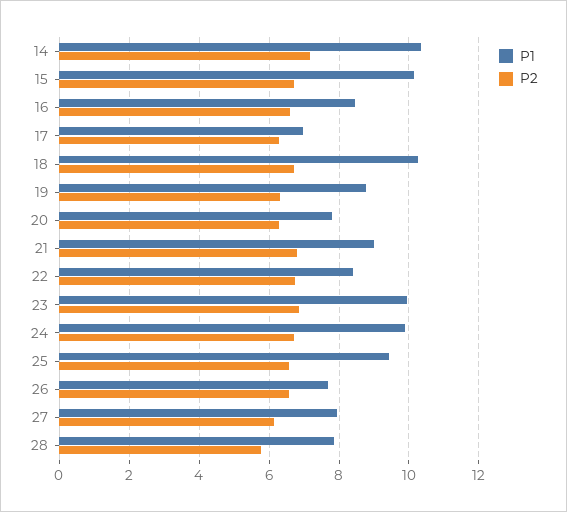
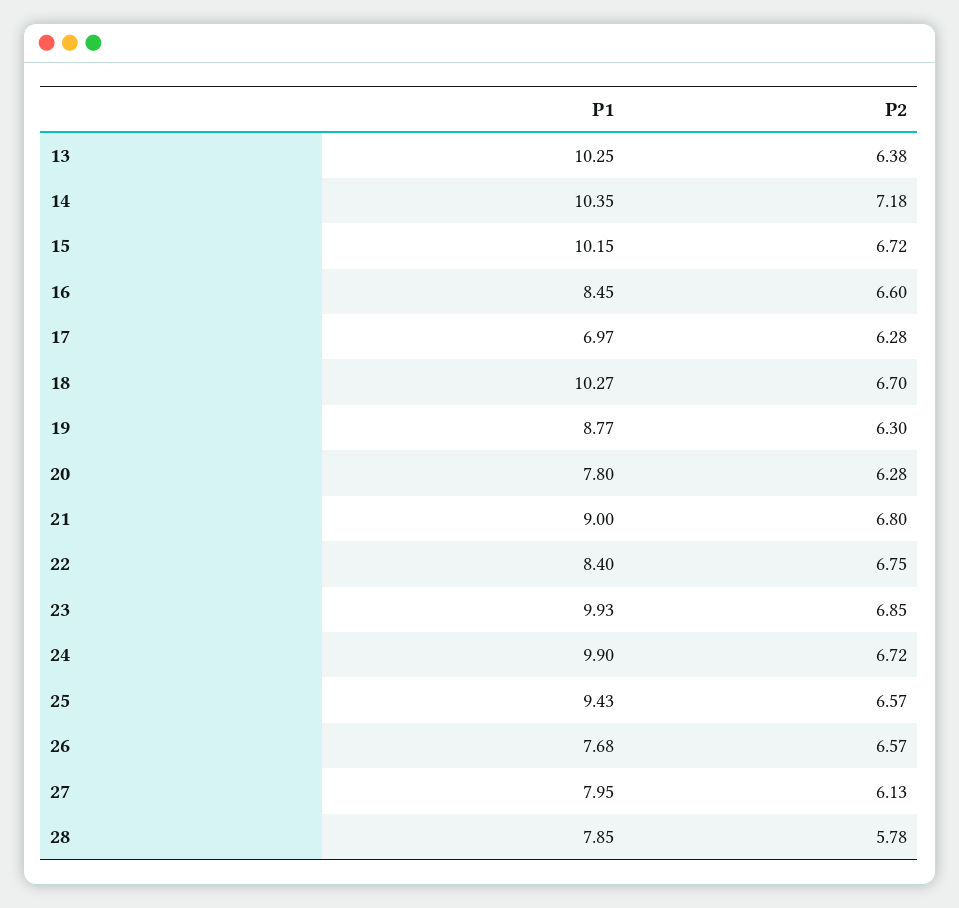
  {
    "P1": {
      "14": 10.35,
      "15": 10.15,
      "16": 8.45,
      "17": 6.97,
      "18": 10.27,
      "19": 8.77,
      "20": 7.8,
      "21": 9,
      "22": 8.4,
      "23": 9.93,
      "24": 9.9,
      "25": 9.43,
      "26": 7.68,
      "27": 7.95,
-     "28": 7.85
+     "28": 7.85,
+     "13": 10.25
    },
    "P2": {
      "14": 7.18,
      "15": 6.72,
      "16": 6.6,
      "17": 6.28,
      "18": 6.7,
      "19": 6.3,
      "20": 6.28,
      "21": 6.8,
      "22": 6.75,
      "23": 6.85,
      "24": 6.72,
      "25": 6.57,
      "26": 6.57,
      "27": 6.13,
-     "28": 5.78
+     "28": 5.78,
+     "13": 6.38
    }
  }

